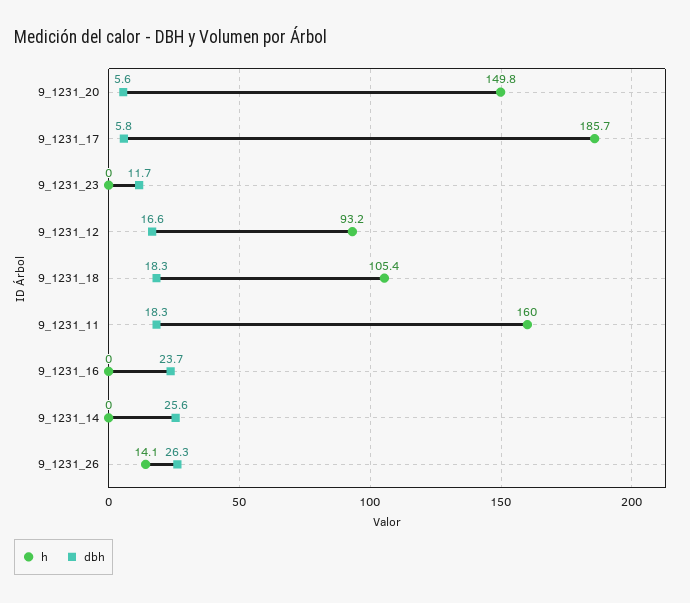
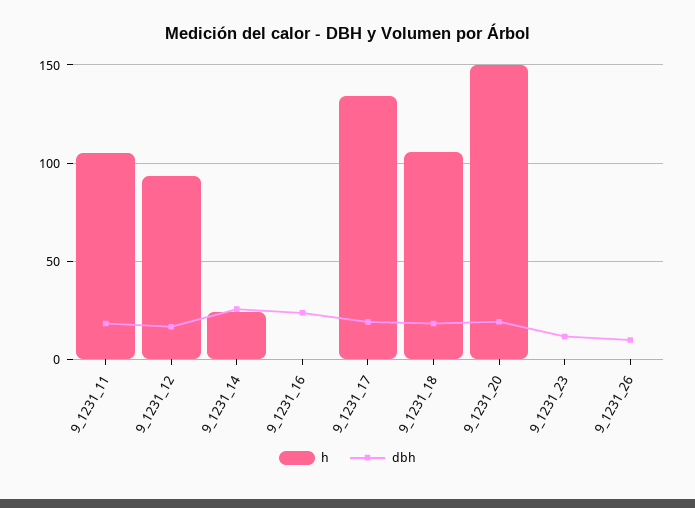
  {
    "h": {
      "9_1231_20": 149.8,
-     "9_1231_17": 185.7,
+     "9_1231_17": 135,
      "9_1231_23": 0,
      "9_1231_12": 93.2,
      "9_1231_18": 105.4,
-     "9_1231_11": 160,
+     "9_1231_11": 105,
      "9_1231_16": 0,
-     "9_1231_14": 0,
+     "9_1231_14": 25,
-     "9_1231_26": 14.1
+     "9_1231_26": 0
    },
    "dbh": {
-     "9_1231_20": 5.6,
+     "9_1231_20": 20,
-     "9_1231_17": 5.8,
+     "9_1231_17": 20,
      "9_1231_23": 11.7,
      "9_1231_12": 16.6,
      "9_1231_18": 18.3,
      "9_1231_11": 18.3,
      "9_1231_16": 23.7,
      "9_1231_14": 25.6,
-     "9_1231_26": 26.3
+     "9_1231_26": 10
    }
  }

